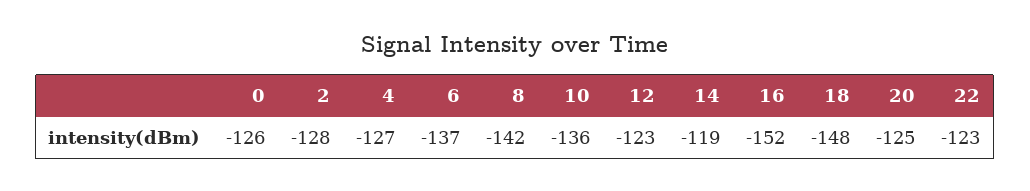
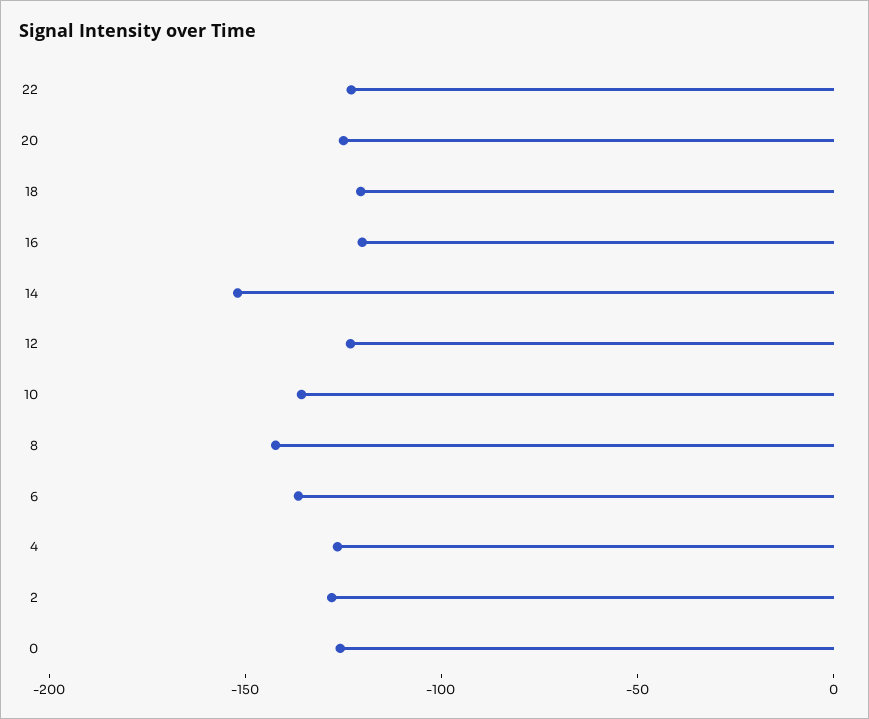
  {
    "0": -126,
    "2": -128,
    "4": -127,
    "6": -137,
    "8": -142,
    "10": -136,
    "12": -123,
-   "14": -119,
+   "14": -150,
-   "16": -152,
+   "16": -120,
-   "18": -148,
+   "18": -120,
    "20": -125,
    "22": -123
  }

